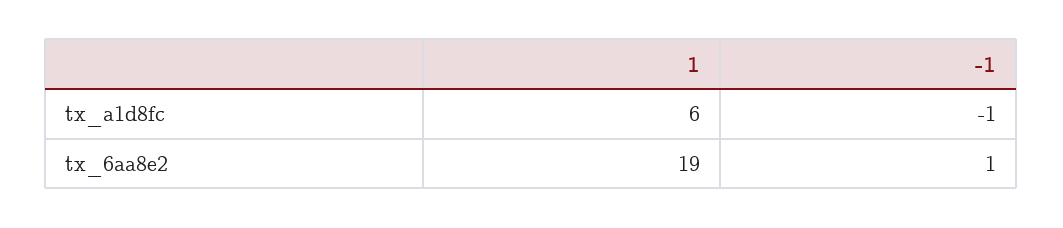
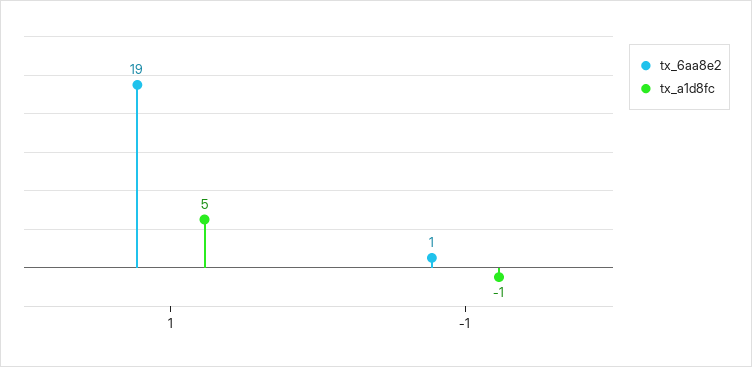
  {
    "tx_a1d8fc": {
-     "1": 6,
+     "1": 5,
      "-1": -1
    },
    "tx_6aa8e2": {
      "1": 19,
      "-1": 1
    }
  }

